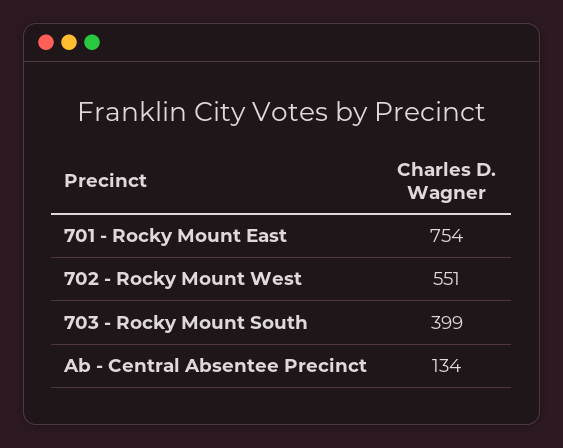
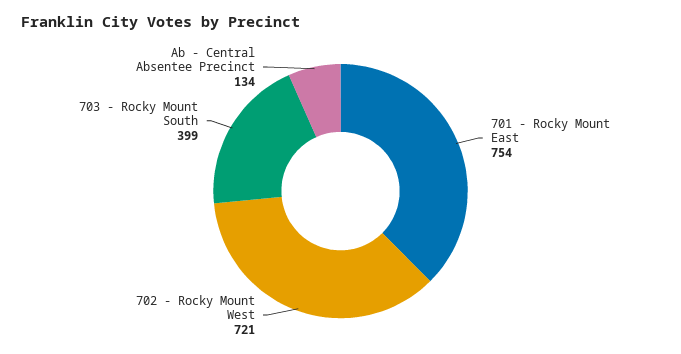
  {
    "701 - Rocky Mount East": 754,
-   "702 - Rocky Mount West": 551,
+   "702 - Rocky Mount West": 721,
    "703 - Rocky Mount South": 399,
    "Ab - Central Absentee Precinct": 134
  }

